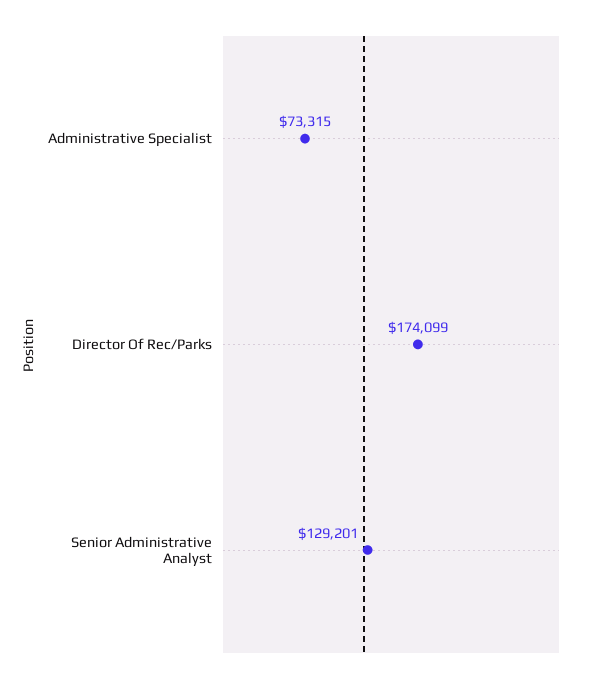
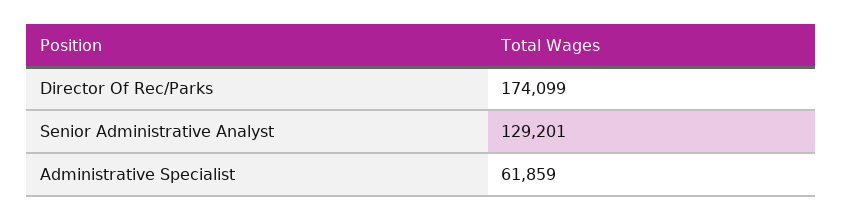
  {
-   "Administrative Specialist": 73315,
+   "Administrative Specialist": 61859,
    "Director Of Rec/Parks": 174099,
    "Senior Administrative Analyst": 129201
  }

